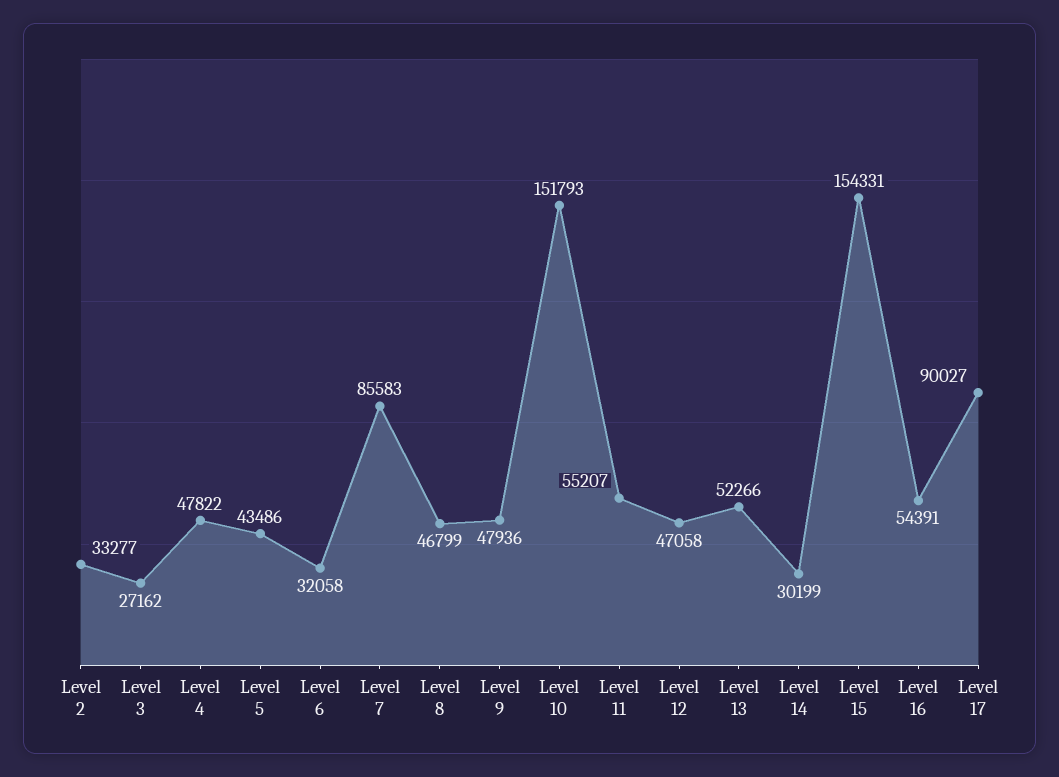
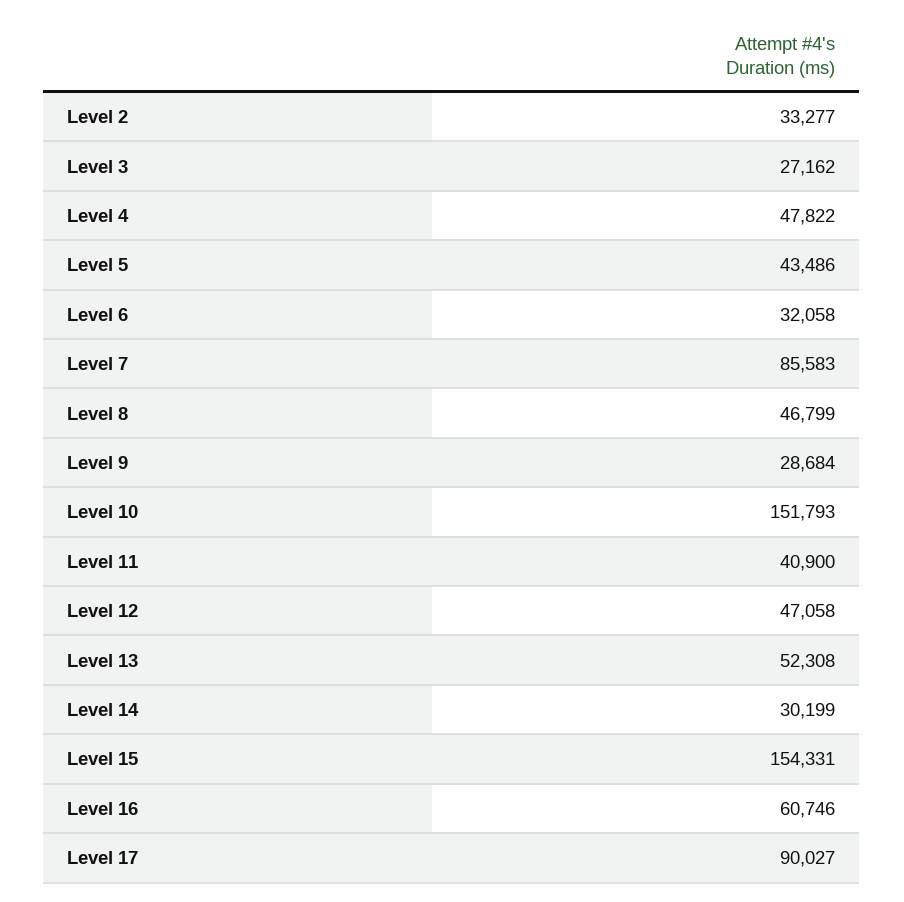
  {
    "Level 2": 33277,
    "Level 3": 27162,
    "Level 4": 47822,
    "Level 5": 43486,
    "Level 6": 32058,
    "Level 7": 85583,
    "Level 8": 46799,
-   "Level 9": 47936,
+   "Level 9": 28684,
    "Level 10": 151793,
-   "Level 11": 55207,
+   "Level 11": 40900,
    "Level 12": 47058,
-   "Level 13": 52266,
+   "Level 13": 52308,
    "Level 14": 30199,
    "Level 15": 154331,
-   "Level 16": 54391,
+   "Level 16": 60746,
    "Level 17": 90027
  }

